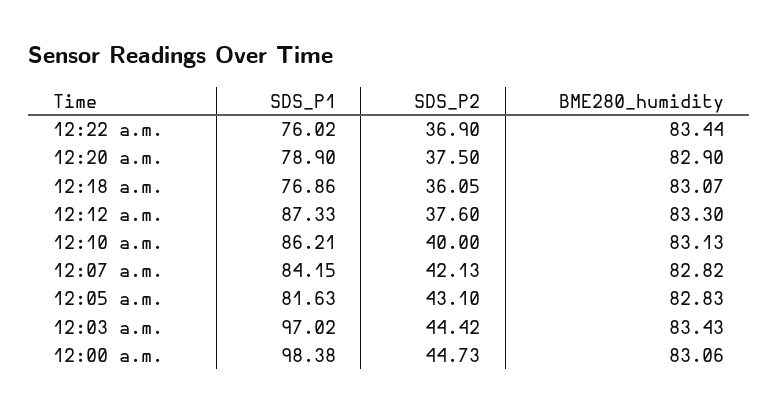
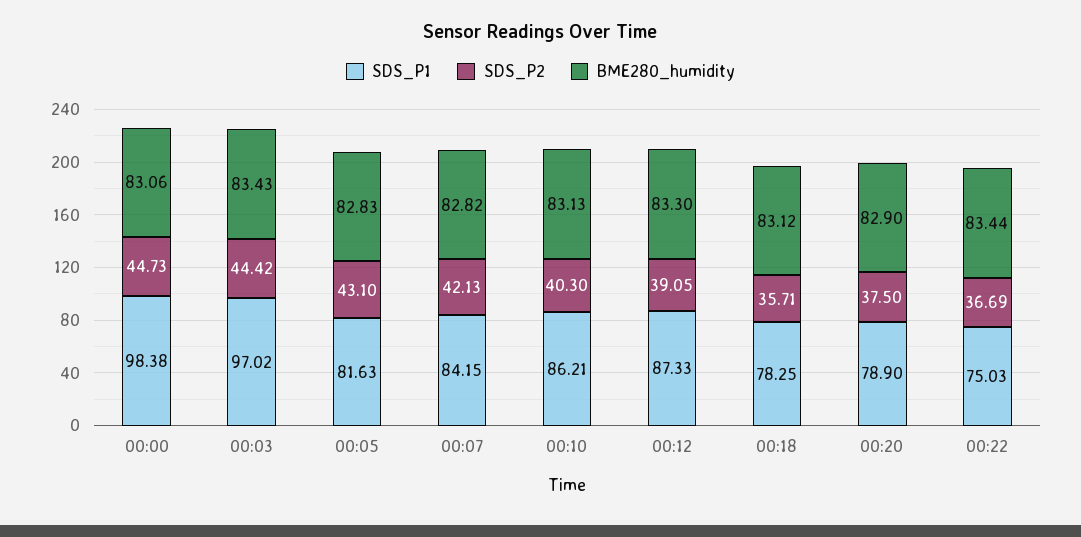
  {
    "SDS_P1": {
-     "12:22 a.m.": 76.02,
+     "12:22 a.m.": 75.03,
      "12:20 a.m.": 78.9,
-     "12:18 a.m.": 76.86,
+     "12:18 a.m.": 78.25,
      "12:12 a.m.": 87.33,
      "12:10 a.m.": 86.21,
      "12:07 a.m.": 84.15,
      "12:05 a.m.": 81.63,
      "12:03 a.m.": 97.02,
      "12:00 a.m.": 98.38
    },
    "SDS_P2": {
-     "12:22 a.m.": 36.9,
+     "12:22 a.m.": 36.69,
      "12:20 a.m.": 37.5,
-     "12:18 a.m.": 36.05,
+     "12:18 a.m.": 35.71,
-     "12:12 a.m.": 37.6,
+     "12:12 a.m.": 39.05,
-     "12:10 a.m.": 40,
+     "12:10 a.m.": 40.3,
      "12:07 a.m.": 42.13,
      "12:05 a.m.": 43.1,
      "12:03 a.m.": 44.42,
      "12:00 a.m.": 44.73
    },
    "BME280_humidity": {
      "12:22 a.m.": 83.44,
      "12:20 a.m.": 82.9,
-     "12:18 a.m.": 83.07,
+     "12:18 a.m.": 83.12,
      "12:12 a.m.": 83.3,
      "12:10 a.m.": 83.13,
      "12:07 a.m.": 82.82,
      "12:05 a.m.": 82.83,
      "12:03 a.m.": 83.43,
      "12:00 a.m.": 83.06
    }
  }

